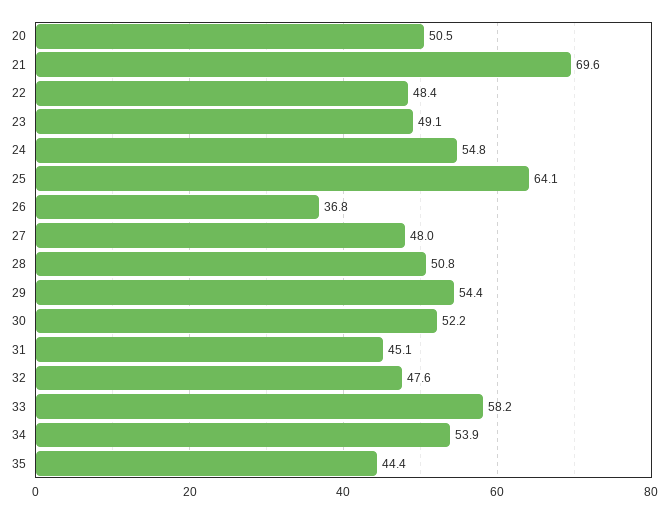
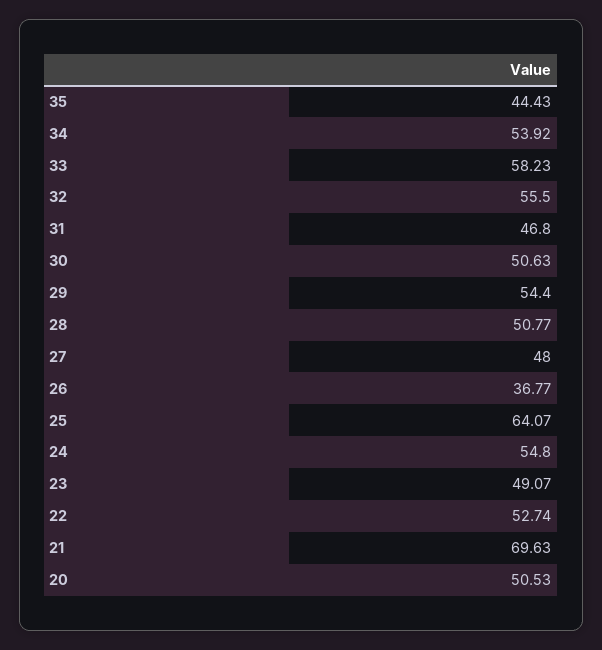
  {
    "20": 50.53,
    "21": 69.63,
-   "22": 48.4,
+   "22": 52.74,
    "23": 49.07,
    "24": 54.8,
    "25": 64.07,
    "26": 36.77,
    "27": 48,
    "28": 50.77,
    "29": 54.4,
-   "30": 52.2,
+   "30": 50.63,
-   "31": 45.1,
+   "31": 46.8,
-   "32": 47.6,
+   "32": 55.5,
    "33": 58.23,
    "34": 53.92,
    "35": 44.43
  }

